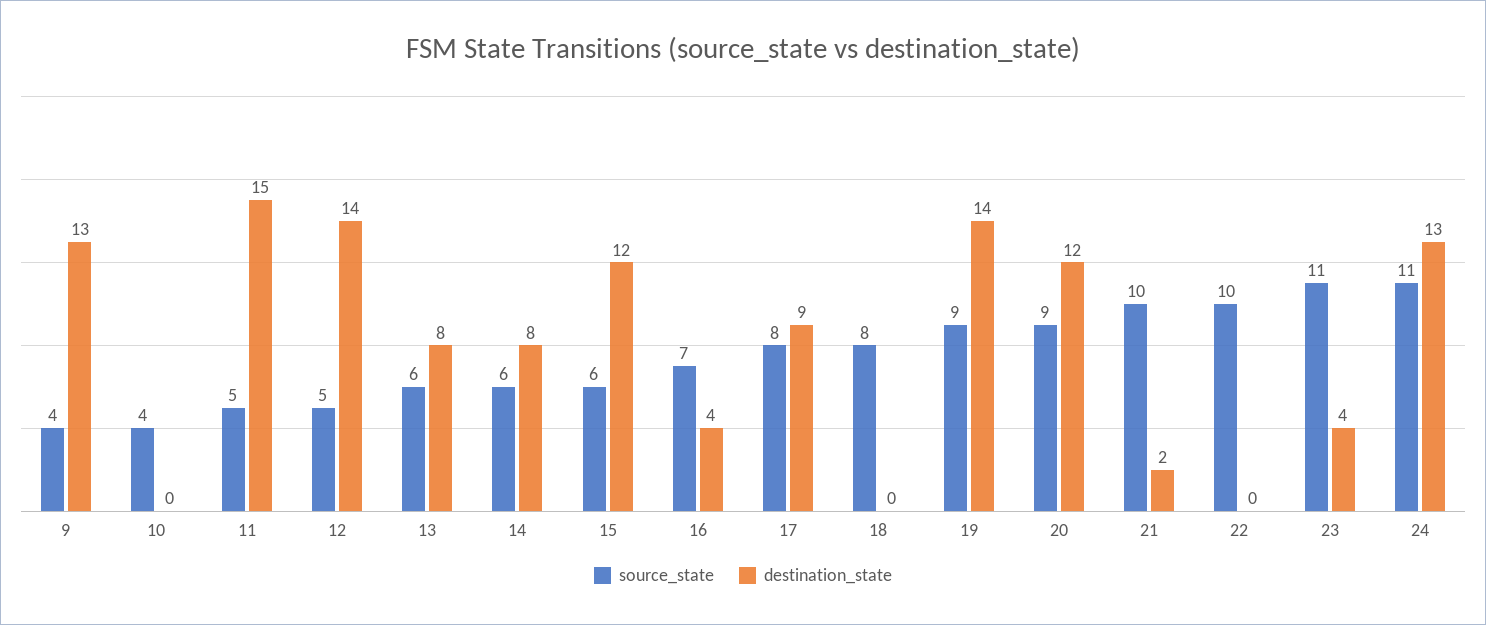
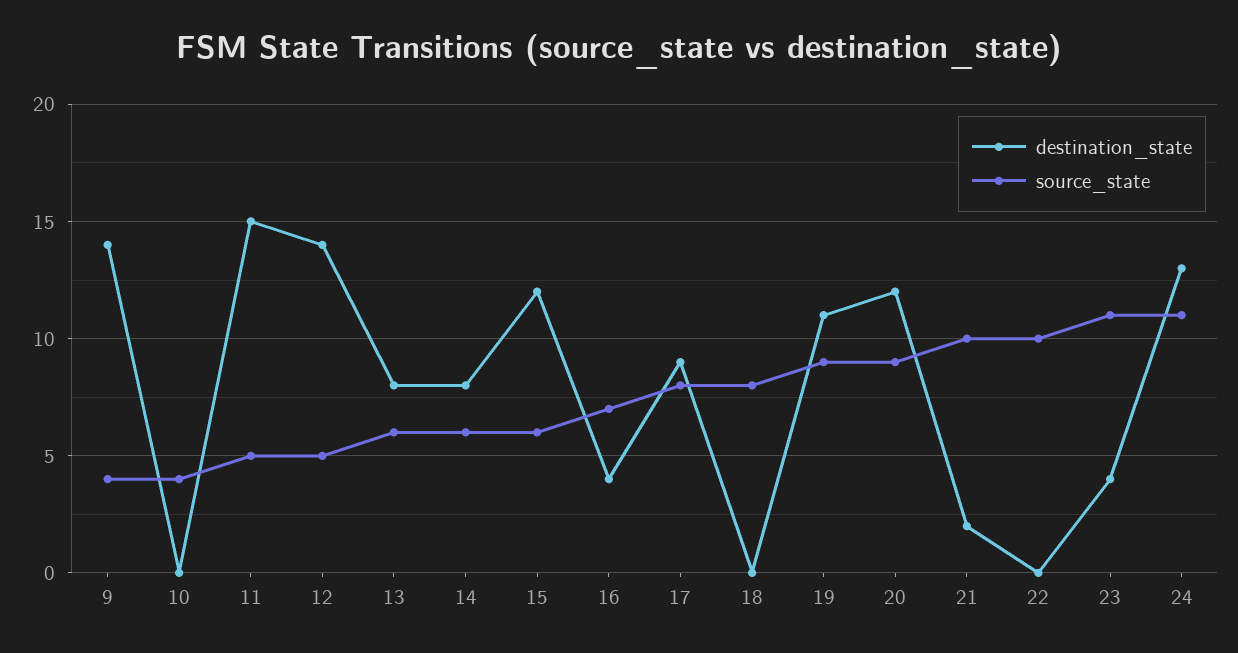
  {
    "source_state": {
      "9": 4,
      "10": 4,
      "11": 5,
      "12": 5,
      "13": 6,
      "14": 6,
      "15": 6,
      "16": 7,
      "17": 8,
      "18": 8,
      "19": 9,
      "20": 9,
      "21": 10,
      "22": 10,
      "23": 11,
      "24": 11
    },
    "destination_state": {
-     "9": 13,
+     "9": 14,
      "10": 0,
      "11": 15,
      "12": 14,
      "13": 8,
      "14": 8,
      "15": 12,
      "16": 4,
      "17": 9,
      "18": 0,
-     "19": 14,
+     "19": 11,
      "20": 12,
      "21": 2,
      "22": 0,
      "23": 4,
      "24": 13
    }
  }

